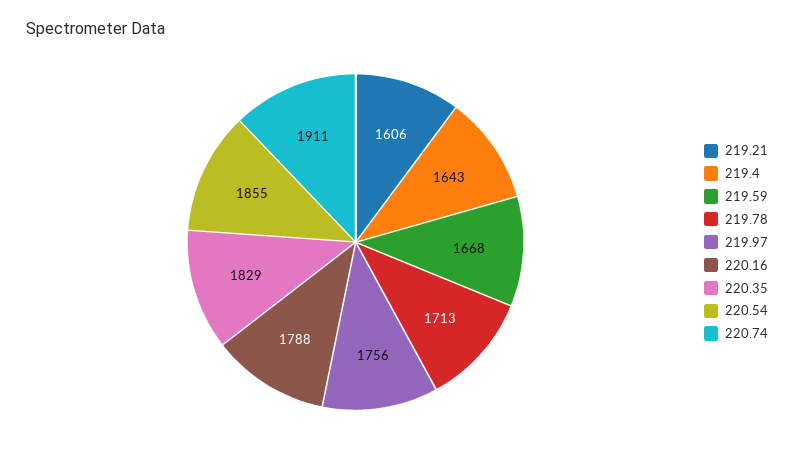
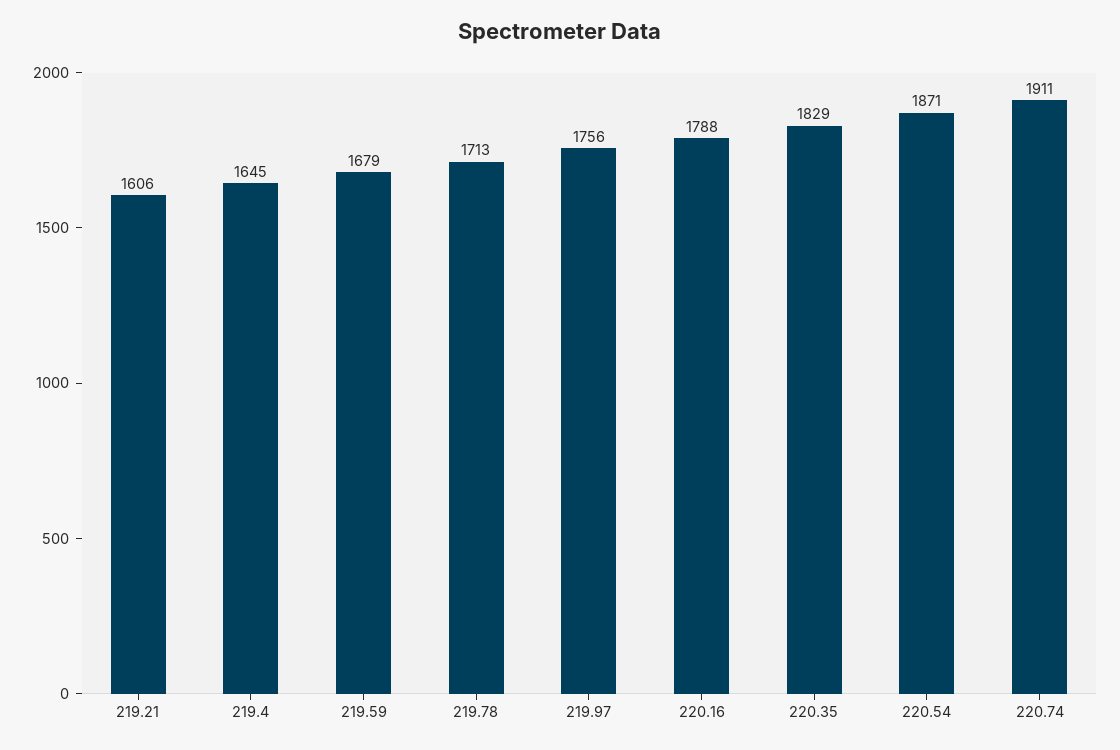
  {
    "219.21": 1606,
-   "219.4": 1643,
+   "219.4": 1645,
-   "219.59": 1668,
+   "219.59": 1679,
    "219.78": 1713,
    "219.97": 1756,
    "220.16": 1788,
    "220.35": 1829,
-   "220.54": 1855,
+   "220.54": 1871,
    "220.74": 1911
  }

